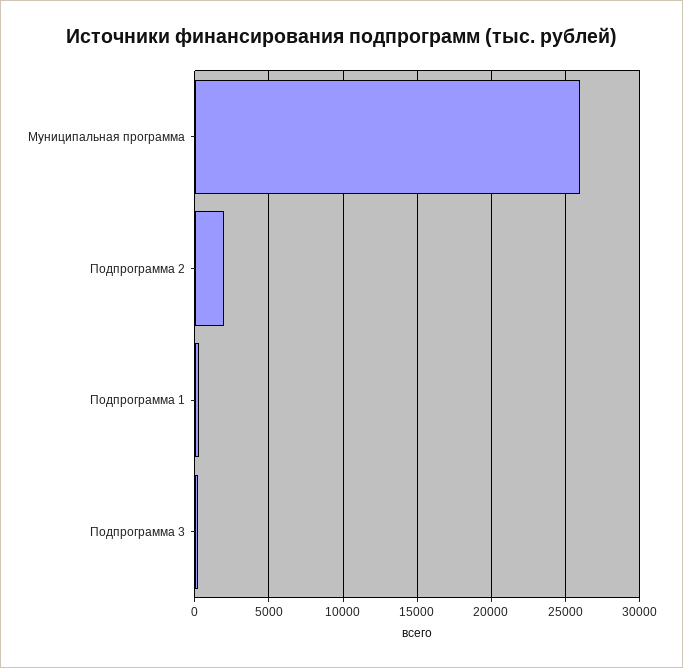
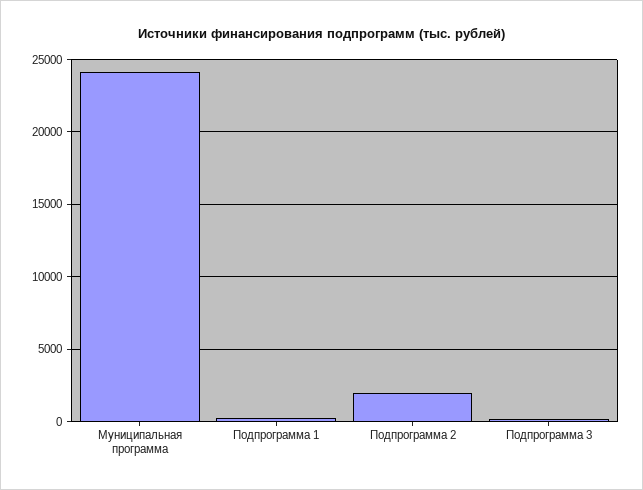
  {
-   "Муниципальная программа": 26000,
+   "Муниципальная программа": 24000,
    "Подпрограмма 2": 2000,
    "Подпрограмма 1": 500,
    "Подпрограмма 3": 0
  }

